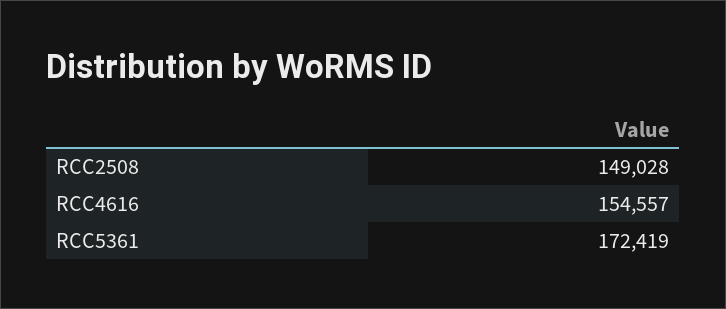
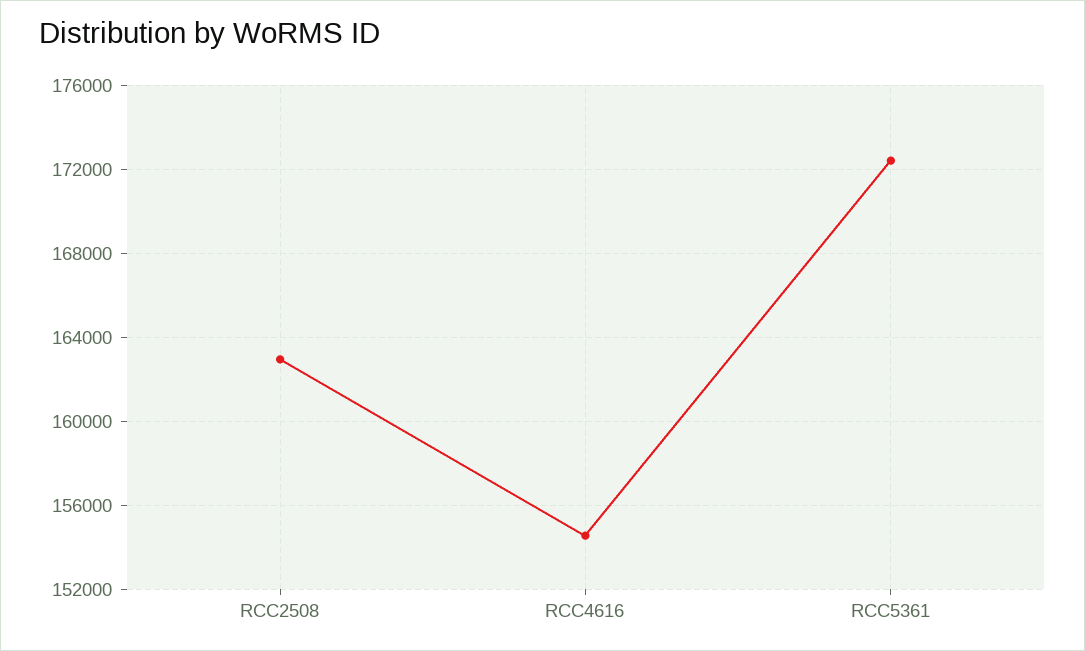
  {
-   "RCC2508": 149028,
+   "RCC2508": 163000,
    "RCC4616": 154557,
    "RCC5361": 172419
  }

